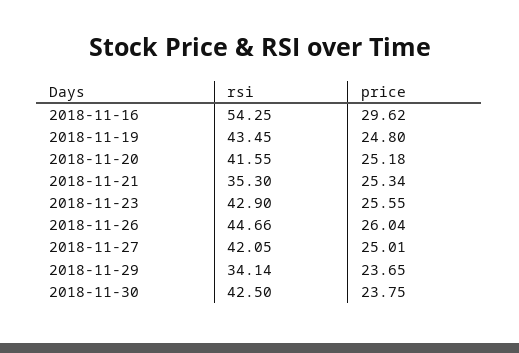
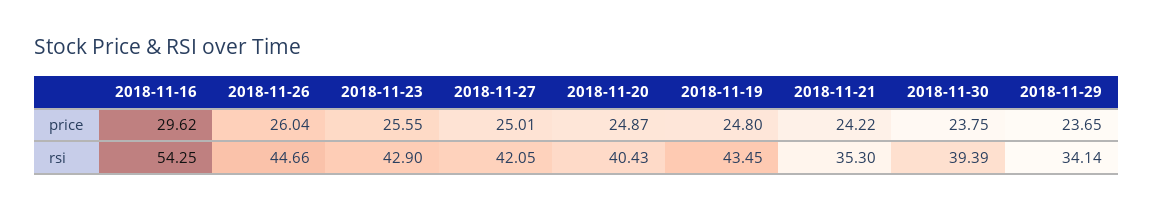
  {
    "rsi": {
      "2018-11-16": 54.25,
      "2018-11-19": 43.45,
-     "2018-11-20": 41.55,
+     "2018-11-20": 40.43,
      "2018-11-21": 35.3,
      "2018-11-23": 42.9,
      "2018-11-26": 44.66,
      "2018-11-27": 42.05,
      "2018-11-29": 34.14,
-     "2018-11-30": 42.5
+     "2018-11-30": 39.39
    },
    "price": {
      "2018-11-16": 29.62,
      "2018-11-19": 24.8,
-     "2018-11-20": 25.18,
+     "2018-11-20": 24.87,
-     "2018-11-21": 25.34,
+     "2018-11-21": 24.22,
      "2018-11-23": 25.55,
      "2018-11-26": 26.04,
      "2018-11-27": 25.01,
      "2018-11-29": 23.65,
      "2018-11-30": 23.75
    }
  }

